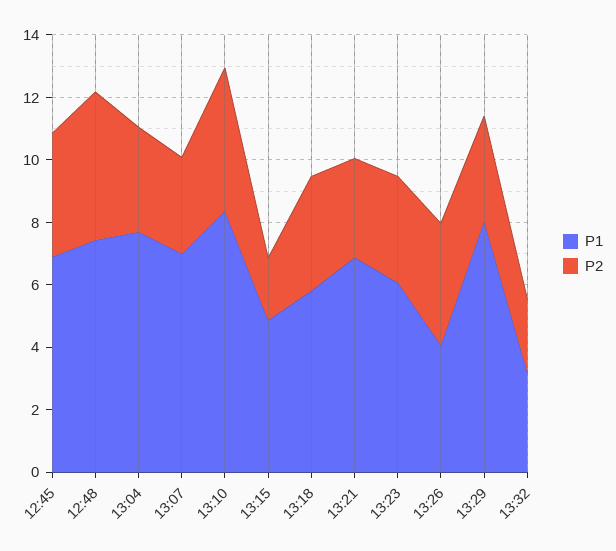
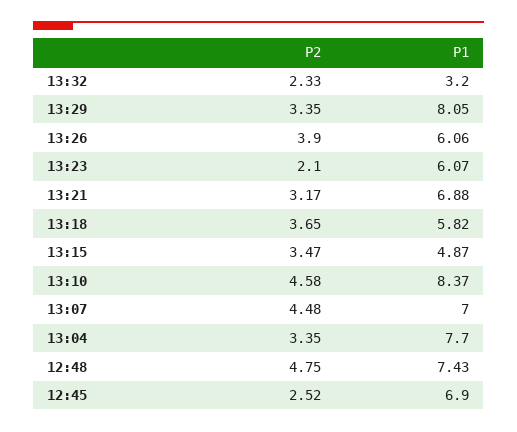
  {
    "P1": {
      "12:45": 6.9,
      "12:48": 7.43,
      "13:04": 7.7,
      "13:07": 7,
      "13:10": 8.37,
      "13:15": 4.87,
      "13:18": 5.82,
      "13:21": 6.88,
      "13:23": 6.07,
-     "13:26": 4,
+     "13:26": 6.06,
      "13:29": 8.05,
      "13:32": 3.2
    },
    "P2": {
-     "12:45": 4,
+     "12:45": 2.52,
      "12:48": 4.75,
      "13:04": 3.35,
-     "13:07": 3,
+     "13:07": 4.48,
      "13:10": 4.58,
-     "13:15": 2,
+     "13:15": 3.47,
      "13:18": 3.65,
      "13:21": 3.17,
-     "13:23": 3.5,
+     "13:23": 2.1,
      "13:26": 3.9,
      "13:29": 3.35,
      "13:32": 2.33
    }
  }

